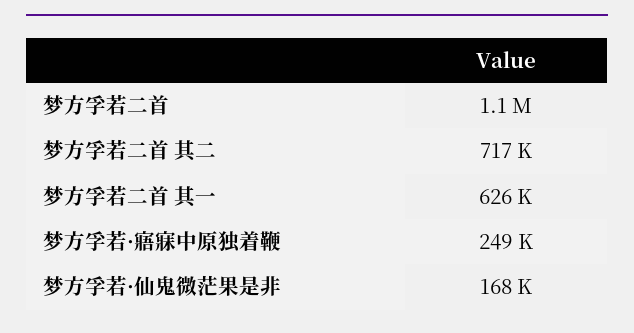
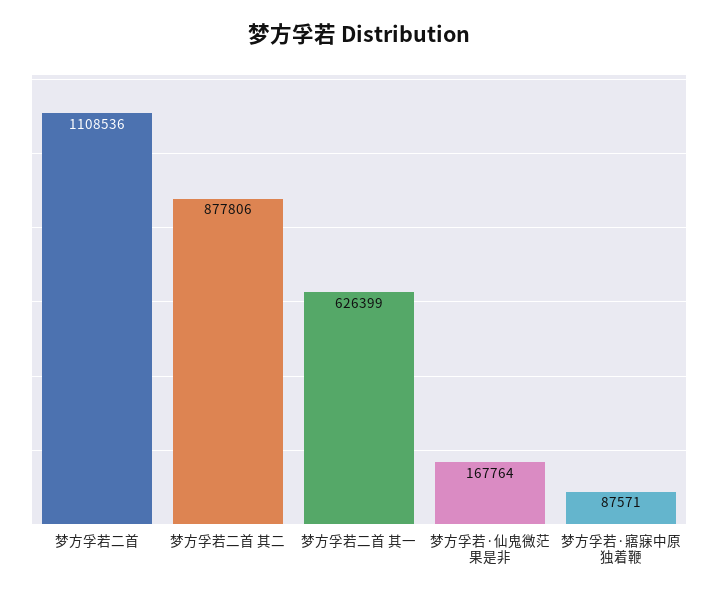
  {
    "梦方孚若二首": 1108536,
-   "梦方孚若二首 其二": 717000,
+   "梦方孚若二首 其二": 877806,
    "梦方孚若二首 其一": 626399,
-   "梦方孚若·寤寐中原独着鞭": 249000,
+   "梦方孚若·寤寐中原独着鞭": 87571,
    "梦方孚若·仙鬼微茫果是非": 167764
  }

